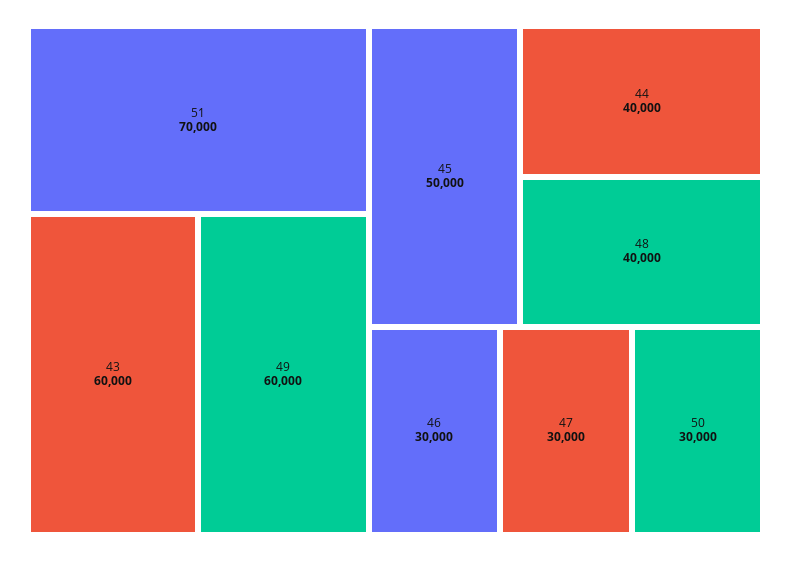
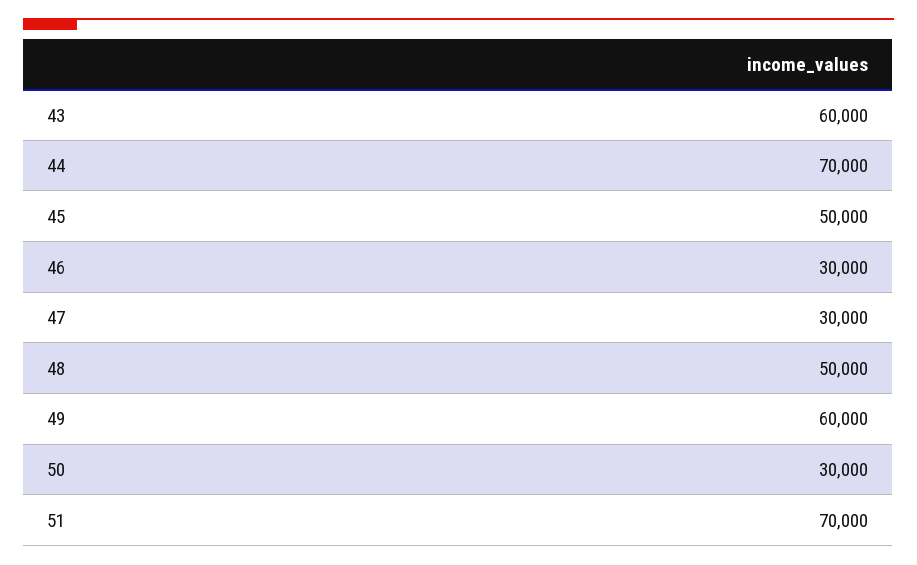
  {
    "51": 70000,
    "43": 60000,
    "49": 60000,
    "45": 50000,
-   "44": 40000,
+   "44": 70000,
-   "48": 40000,
+   "48": 50000,
    "46": 30000,
    "47": 30000,
    "50": 30000
  }

